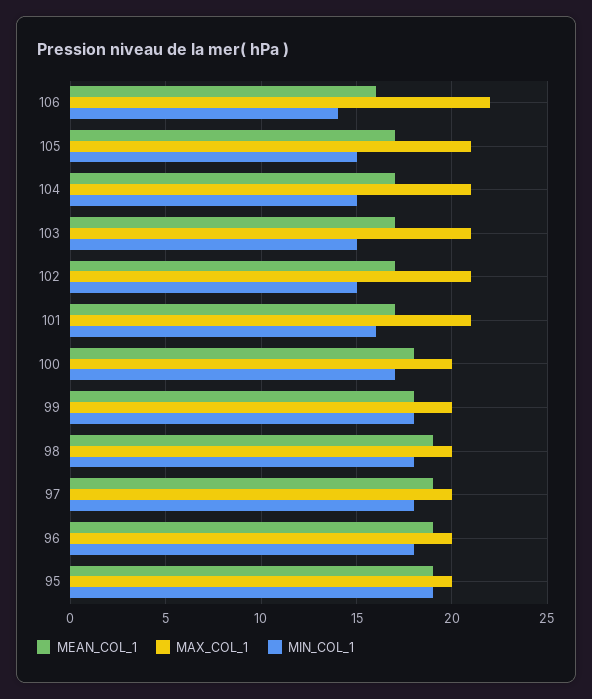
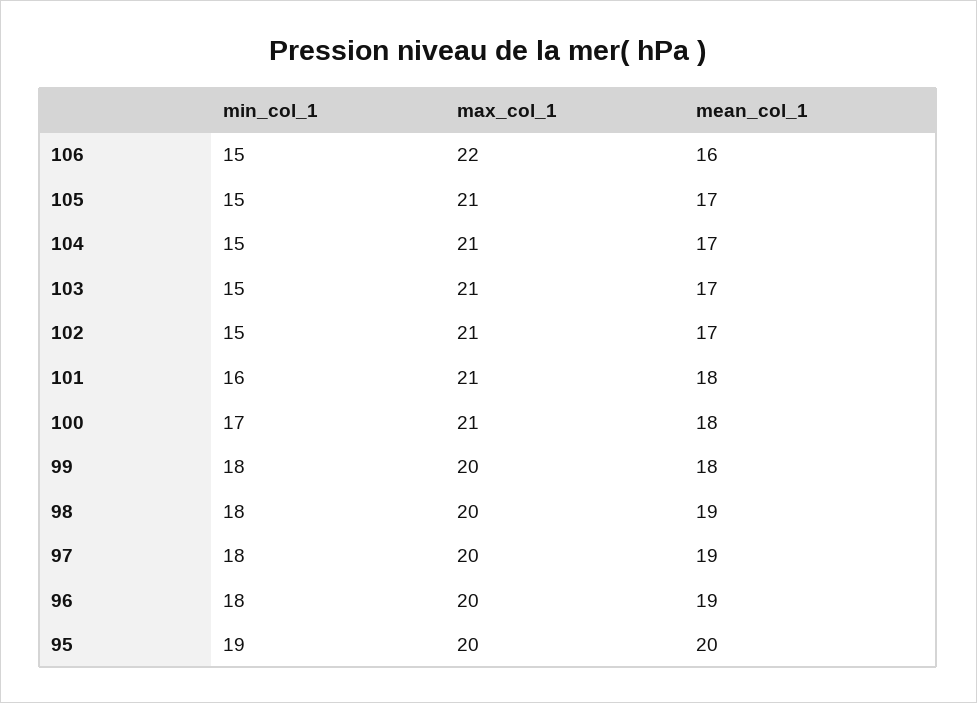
  {
    "MEAN_COL_1": {
      "106": 16,
      "105": 17,
      "104": 17,
      "103": 17,
      "102": 17,
-     "101": 17,
+     "101": 18,
      "100": 18,
      "99": 18,
      "98": 19,
      "97": 19,
      "96": 19,
-     "95": 19
+     "95": 20
    },
    "MAX_COL_1": {
      "106": 22,
      "105": 21,
      "104": 21,
      "103": 21,
      "102": 21,
      "101": 21,
-     "100": 20,
+     "100": 21,
      "99": 20,
      "98": 20,
      "97": 20,
      "96": 20,
      "95": 20
    },
    "MIN_COL_1": {
-     "106": 14,
+     "106": 15,
      "105": 15,
      "104": 15,
      "103": 15,
      "102": 15,
      "101": 16,
      "100": 17,
      "99": 18,
      "98": 18,
      "97": 18,
      "96": 18,
      "95": 19
    }
  }

